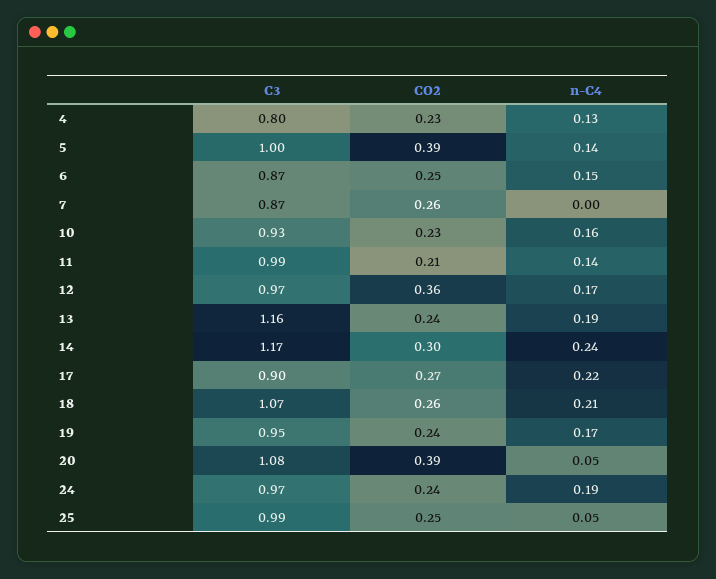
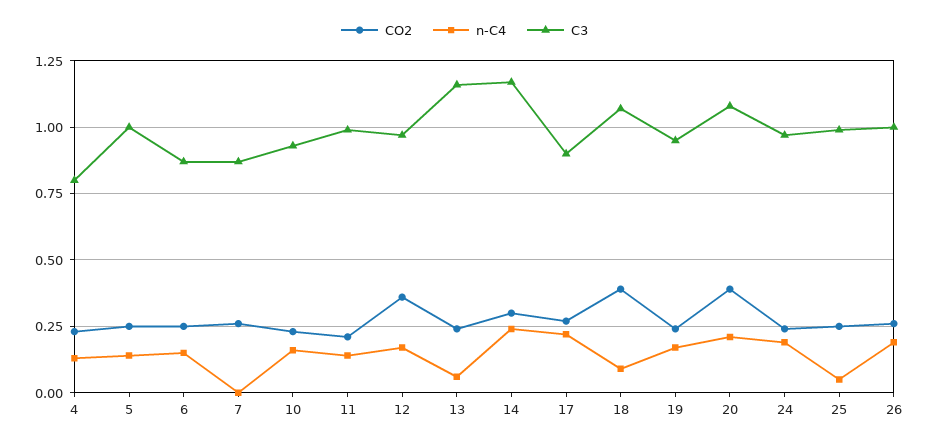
  {
    "C3": {
      "4": 0.8,
      "5": 1,
      "6": 0.87,
      "7": 0.87,
      "10": 0.93,
      "11": 0.99,
      "12": 0.97,
      "13": 1.16,
      "14": 1.17,
      "17": 0.9,
      "18": 1.07,
      "19": 0.95,
      "20": 1.08,
      "24": 0.97,
-     "25": 0.99
+     "25": 0.99,
+     "26": 1
    },
    "CO2": {
      "4": 0.23,
-     "5": 0.39,
+     "5": 0.25,
      "6": 0.25,
      "7": 0.26,
      "10": 0.23,
      "11": 0.21,
      "12": 0.36,
      "13": 0.24,
      "14": 0.3,
      "17": 0.27,
-     "18": 0.26,
+     "18": 0.4,
      "19": 0.24,
      "20": 0.39,
      "24": 0.24,
-     "25": 0.25
+     "25": 0.25,
+     "26": 0.25
    },
    "n-C4": {
      "4": 0.13,
      "5": 0.14,
      "6": 0.15,
      "7": 0,
      "10": 0.16,
      "11": 0.14,
      "12": 0.17,
-     "13": 0.19,
+     "13": 0.05,
      "14": 0.24,
      "17": 0.22,
-     "18": 0.21,
+     "18": 0.1,
      "19": 0.17,
-     "20": 0.05,
+     "20": 0.2,
      "24": 0.19,
-     "25": 0.05
+     "25": 0.05,
+     "26": 0.2
    }
  }

